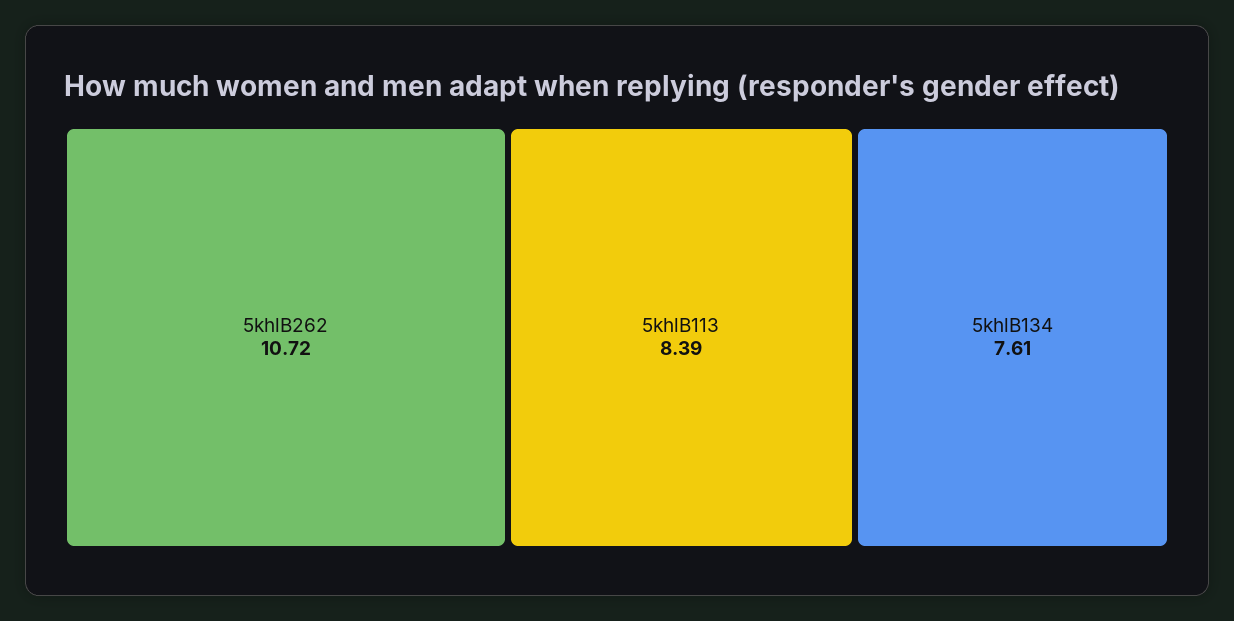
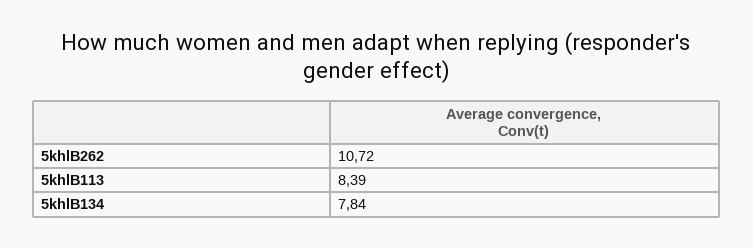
  {
    "5khlB262": 10.72,
    "5khlB113": 8.39,
-   "5khlB134": 7.61
+   "5khlB134": 7.84
  }

